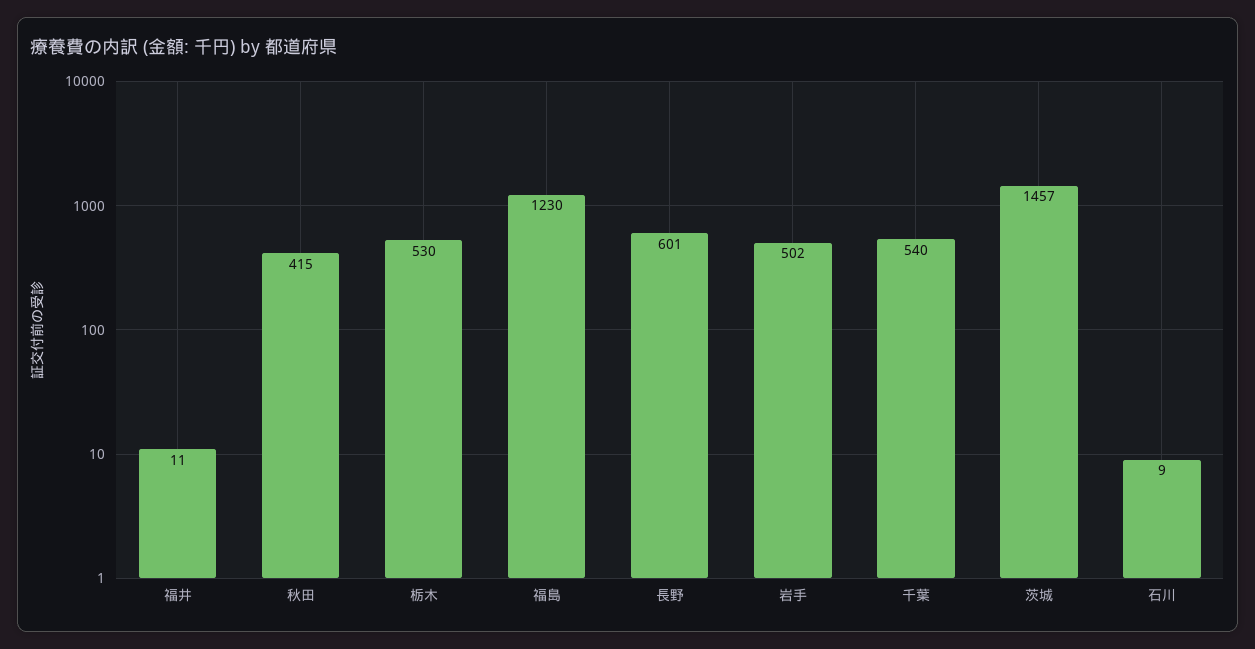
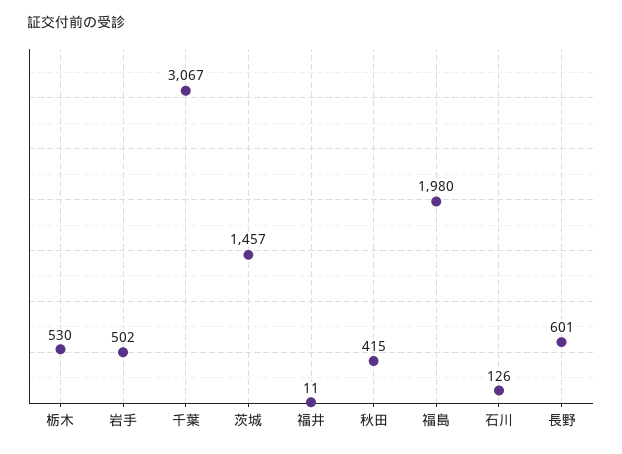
  {
    "福井": 11,
    "秋田": 415,
    "栃木": 530,
-   "福島": 1230,
+   "福島": 1980,
    "長野": 601,
    "岩手": 502,
-   "千葉": 540,
+   "千葉": 3067,
    "茨城": 1457,
-   "石川": 9
+   "石川": 126
  }

